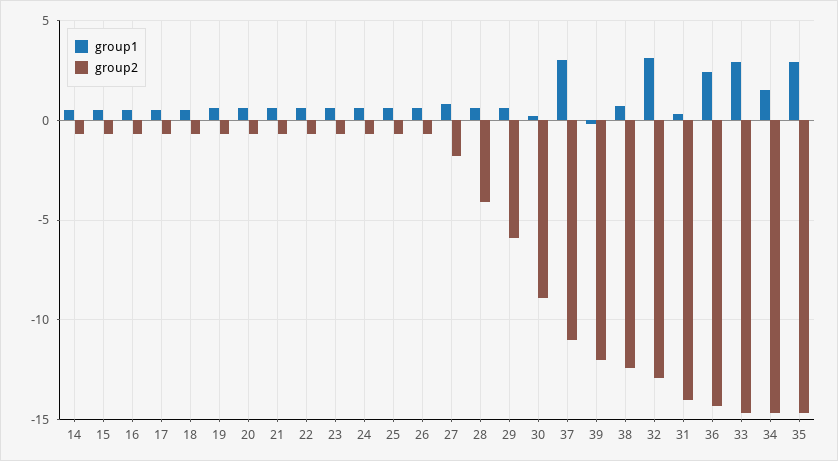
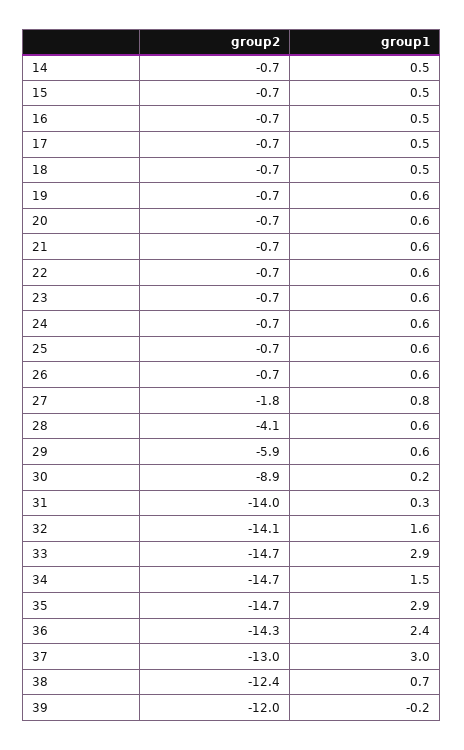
  {
    "group1": {
      "14": 0.5,
      "15": 0.5,
      "16": 0.5,
      "17": 0.5,
      "18": 0.5,
      "19": 0.6,
      "20": 0.6,
      "21": 0.6,
      "22": 0.6,
      "23": 0.6,
      "24": 0.6,
      "25": 0.6,
      "26": 0.6,
      "27": 0.8,
      "28": 0.6,
      "29": 0.6,
      "30": 0.2,
      "37": 3,
      "39": -0.2,
      "38": 0.7,
-     "32": 3,
+     "32": 1.6,
      "31": 0.3,
      "36": 2.4,
      "33": 2.9,
      "34": 1.5,
      "35": 2.9
    },
    "group2": {
      "14": -0.7,
      "15": -0.7,
      "16": -0.7,
      "17": -0.7,
      "18": -0.7,
      "19": -0.7,
      "20": -0.7,
      "21": -0.7,
      "22": -0.7,
      "23": -0.7,
      "24": -0.7,
      "25": -0.7,
      "26": -0.7,
      "27": -1.8,
      "28": -4.1,
      "29": -5.9,
      "30": -8.9,
-     "37": -11,
+     "37": -13,
      "39": -12,
      "38": -12.4,
-     "32": -13,
+     "32": -14.1,
      "31": -14,
      "36": -14.3,
      "33": -14.7,
      "34": -14.7,
      "35": -14.7
    }
  }

